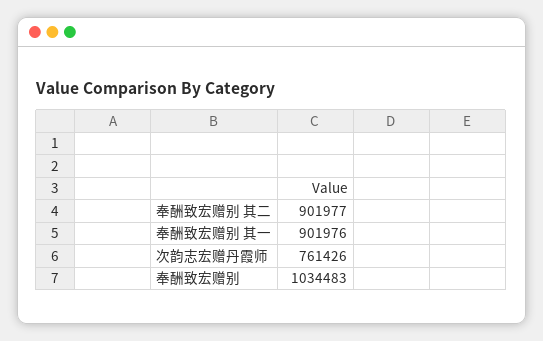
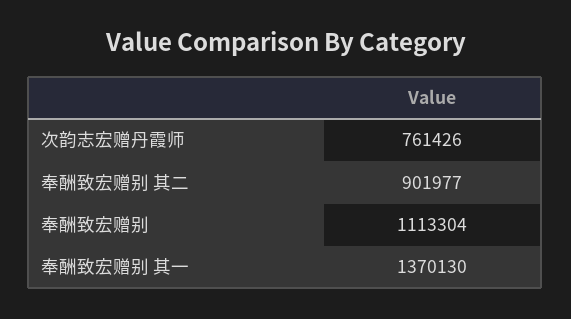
  {
    "奉酬致宏赠别 其二": 901977,
-   "奉酬致宏赠别 其一": 901976,
+   "奉酬致宏赠别 其一": 1370130,
    "次韵志宏赠丹霞师": 761426,
-   "奉酬致宏赠别": 1034483
+   "奉酬致宏赠别": 1113304
  }

